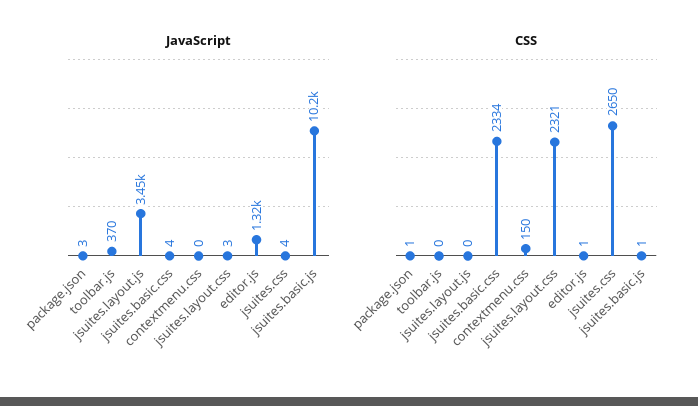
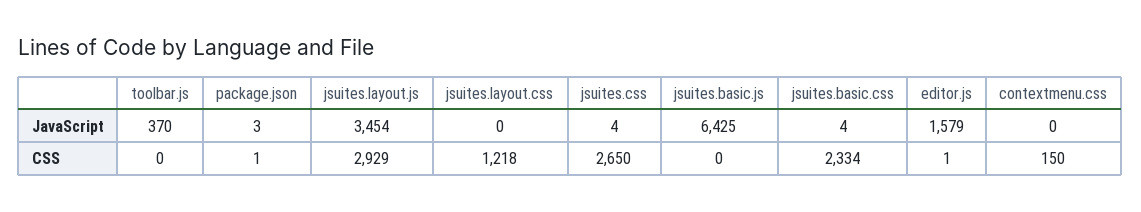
  {
    "JavaScript": {
      "package.json": 3,
      "toolbar.js": 370,
      "jsuites.layout.js": 3454,
      "jsuites.basic.css": 4,
      "contextmenu.css": 0,
-     "jsuites.layout.css": 3,
+     "jsuites.layout.css": 0,
-     "editor.js": 1320,
+     "editor.js": 1579,
      "jsuites.css": 4,
-     "jsuites.basic.js": 10200
+     "jsuites.basic.js": 6425
    },
    "CSS": {
      "package.json": 1,
      "toolbar.js": 0,
-     "jsuites.layout.js": 0,
+     "jsuites.layout.js": 2929,
      "jsuites.basic.css": 2334,
      "contextmenu.css": 150,
-     "jsuites.layout.css": 2321,
+     "jsuites.layout.css": 1218,
      "editor.js": 1,
      "jsuites.css": 2650,
-     "jsuites.basic.js": 1
+     "jsuites.basic.js": 0
    }
  }

